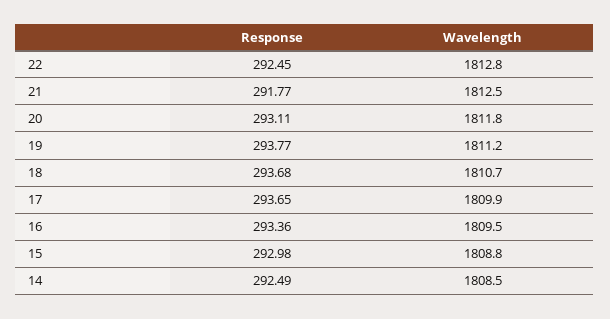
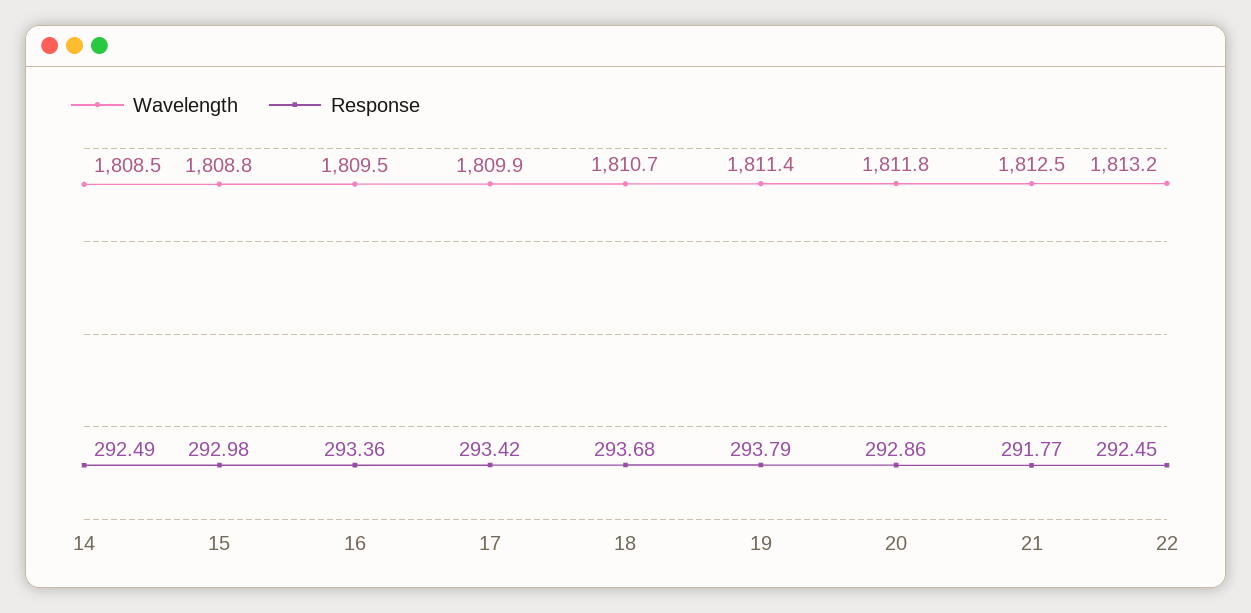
  {
    "Response": {
      "22": 292.45,
      "21": 291.77,
-     "20": 293.11,
+     "20": 292.86,
-     "19": 293.77,
+     "19": 293.79,
      "18": 293.68,
-     "17": 293.65,
+     "17": 293.42,
      "16": 293.36,
      "15": 292.98,
      "14": 292.49
    },
    "Wavelength": {
-     "22": 1812.8,
+     "22": 1813.2,
      "21": 1812.5,
      "20": 1811.8,
-     "19": 1811.2,
+     "19": 1811.4,
      "18": 1810.7,
      "17": 1809.9,
      "16": 1809.5,
      "15": 1808.8,
      "14": 1808.5
    }
  }

